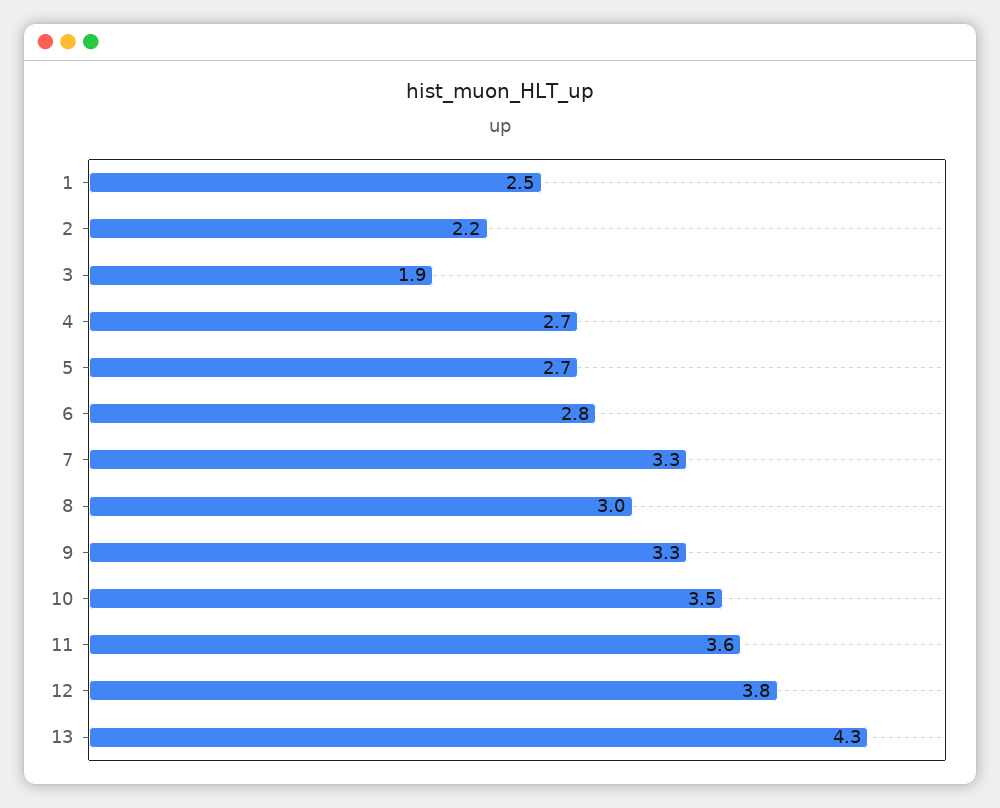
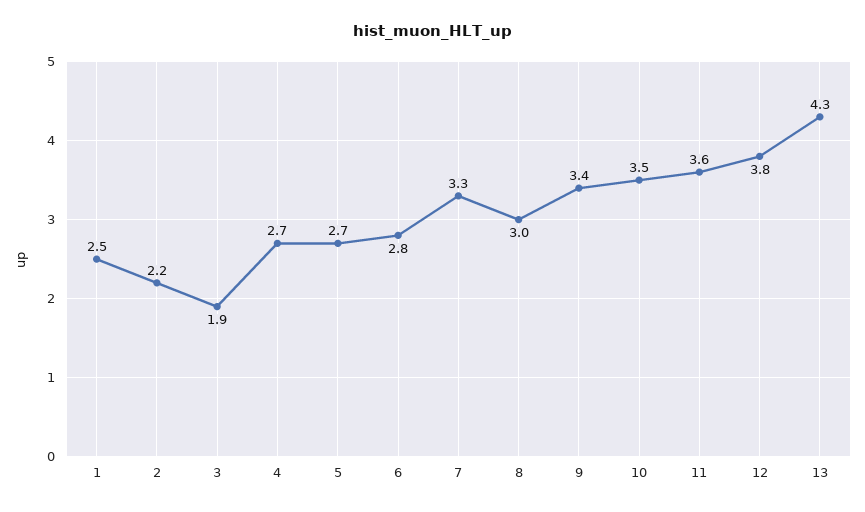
  {
    "1": 2.5,
    "2": 2.2,
    "3": 1.9,
    "4": 2.7,
    "5": 2.7,
    "6": 2.8,
    "7": 3.3,
    "8": 3,
-   "9": 3.3,
+   "9": 3.4,
    "10": 3.5,
    "11": 3.6,
    "12": 3.8,
    "13": 4.3
  }

